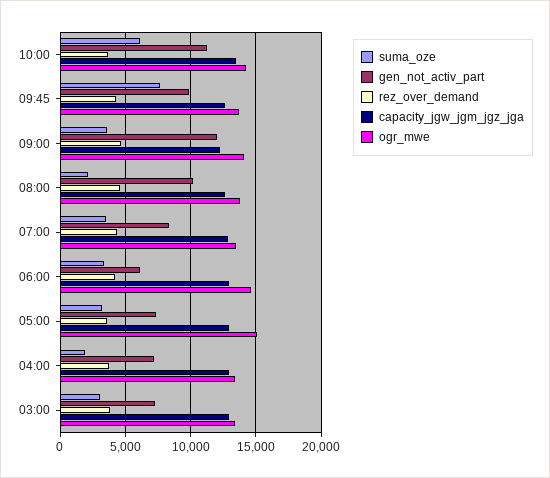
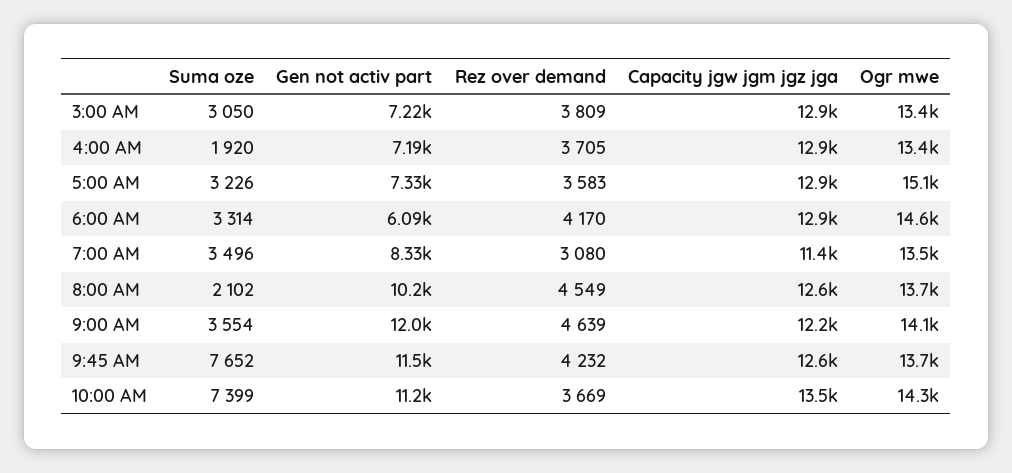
  {
    "suma_oze": {
-     "10:00": 6000,
+     "10:00": 7399,
      "09:45": 7652,
      "09:00": 3554,
      "08:00": 2102,
      "07:00": 3496,
      "06:00": 3314,
      "05:00": 3226,
      "04:00": 1920,
      "03:00": 3050
    },
    "gen_not_activ_part": {
      "10:00": 11200,
-     "09:45": 10000,
+     "09:45": 11500,
      "09:00": 12000,
      "08:00": 10200,
      "07:00": 8330,
      "06:00": 6090,
      "05:00": 7330,
      "04:00": 7190,
      "03:00": 7220
    },
    "rez_over_demand": {
      "10:00": 3669,
      "09:45": 4232,
      "09:00": 4639,
      "08:00": 4549,
-     "07:00": 4500,
+     "07:00": 3080,
      "06:00": 4170,
      "05:00": 3583,
      "04:00": 3705,
      "03:00": 3809
    },
    "capacity_jgw_jgm_jgz_jga": {
      "10:00": 13500,
      "09:45": 12600,
      "09:00": 12200,
      "08:00": 12600,
-     "07:00": 13000,
+     "07:00": 11400,
      "06:00": 12900,
      "05:00": 12900,
      "04:00": 12900,
      "03:00": 12900
    },
    "ogr_mwe": {
      "10:00": 14300,
      "09:45": 13700,
      "09:00": 14100,
      "08:00": 13700,
      "07:00": 13500,
      "06:00": 14600,
      "05:00": 15100,
      "04:00": 13400,
      "03:00": 13400
    }
  }

